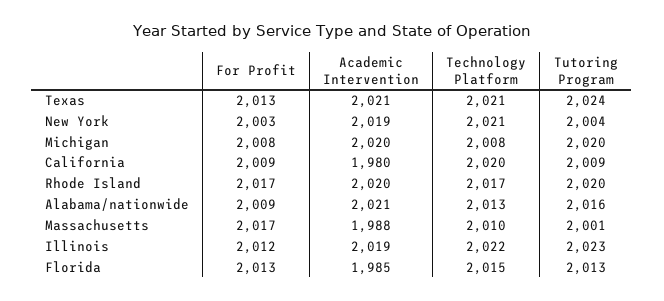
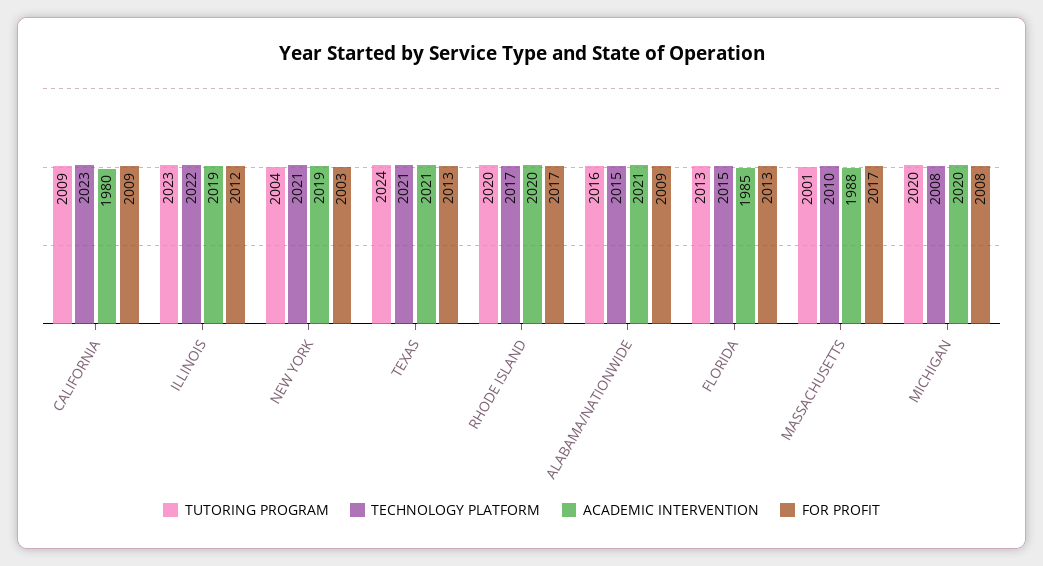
  {
    "For Profit": {
      "Texas": 2013,
      "New York": 2003,
      "Michigan": 2008,
      "California": 2009,
      "Rhode Island": 2017,
      "Alabama/nationwide": 2009,
      "Massachusetts": 2017,
      "Illinois": 2012,
      "Florida": 2013
    },
    "Academic Intervention": {
      "Texas": 2021,
      "New York": 2019,
      "Michigan": 2020,
      "California": 1980,
      "Rhode Island": 2020,
      "Alabama/nationwide": 2021,
      "Massachusetts": 1988,
      "Illinois": 2019,
      "Florida": 1985
    },
    "Technology Platform": {
      "Texas": 2021,
      "New York": 2021,
      "Michigan": 2008,
-     "California": 2020,
+     "California": 2023,
      "Rhode Island": 2017,
-     "Alabama/nationwide": 2013,
+     "Alabama/nationwide": 2015,
      "Massachusetts": 2010,
      "Illinois": 2022,
      "Florida": 2015
    },
    "Tutoring Program": {
      "Texas": 2024,
      "New York": 2004,
      "Michigan": 2020,
      "California": 2009,
      "Rhode Island": 2020,
      "Alabama/nationwide": 2016,
      "Massachusetts": 2001,
      "Illinois": 2023,
      "Florida": 2013
    }
  }

